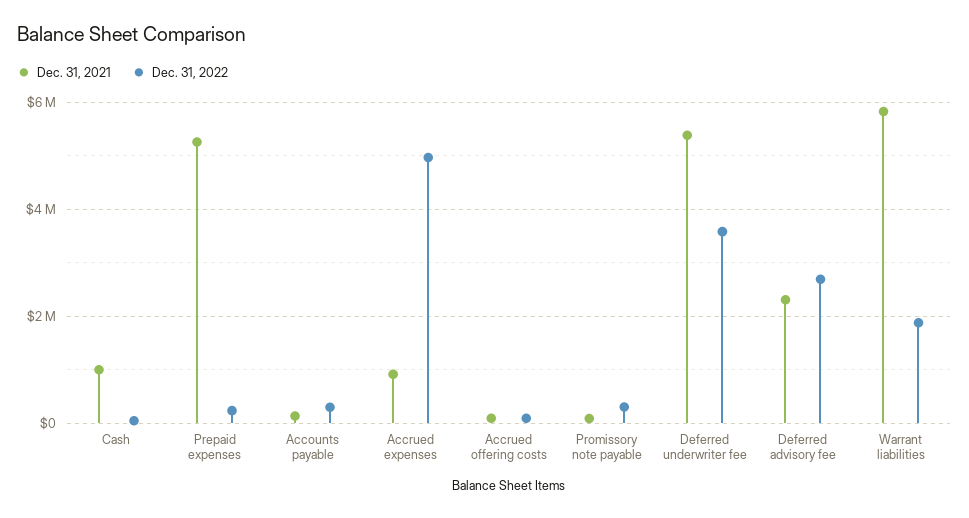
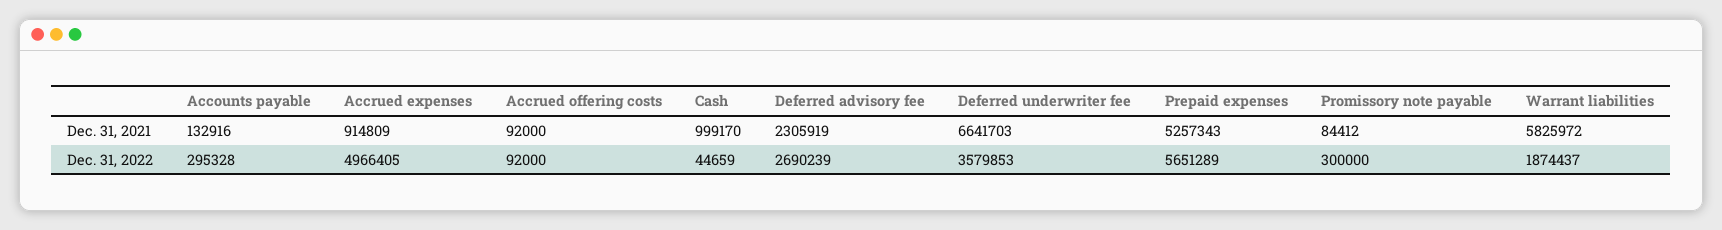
  {
    "Dec. 31, 2021": {
      "Cash": 999170,
      "Prepaid expenses": 5257343,
      "Accounts payable": 132916,
      "Accrued expenses": 914809,
      "Accrued offering costs": 92000,
      "Promissory note payable": 84412,
-     "Deferred underwriter fee": 5400000,
+     "Deferred underwriter fee": 6641703,
      "Deferred advisory fee": 2305919,
      "Warrant liabilities": 5825972
    },
    "Dec. 31, 2022": {
      "Cash": 44659,
-     "Prepaid expenses": 200000,
+     "Prepaid expenses": 5651289,
      "Accounts payable": 295328,
      "Accrued expenses": 4966405,
      "Accrued offering costs": 92000,
      "Promissory note payable": 300000,
      "Deferred underwriter fee": 3579853,
      "Deferred advisory fee": 2690239,
      "Warrant liabilities": 1874437
    }
  }

